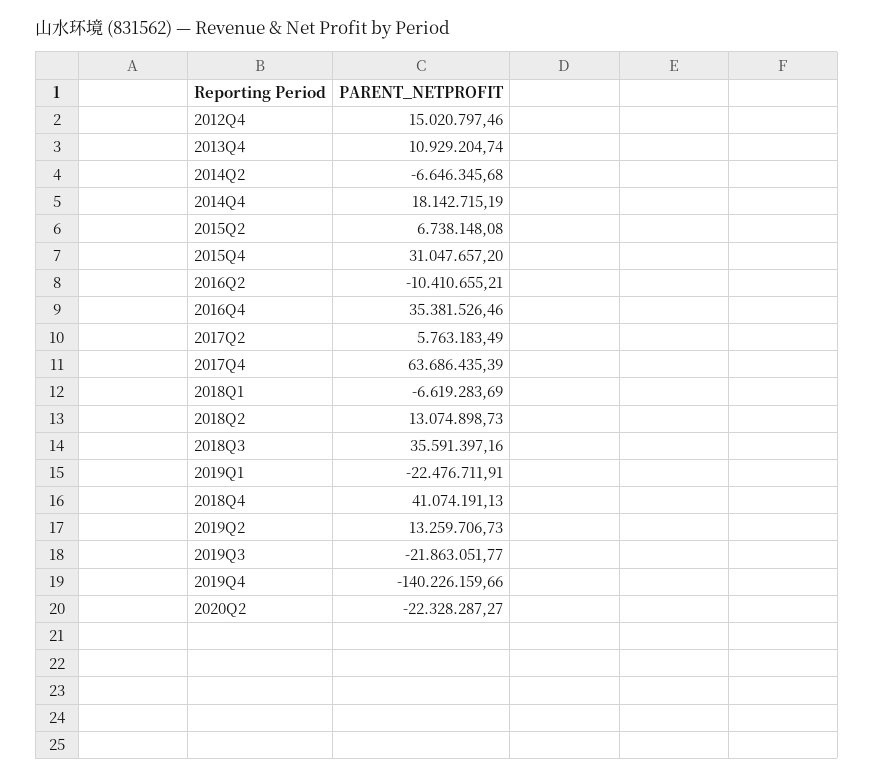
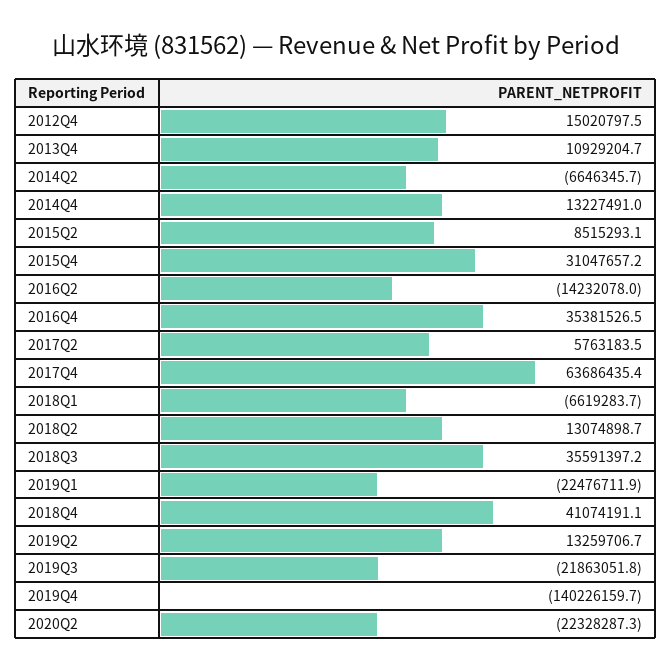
  {
    "2012Q4": 15020797.46,
    "2013Q4": 10929204.74,
    "2014Q2": -6646345.68,
-   "2014Q4": 18142715.19,
+   "2014Q4": 13227491,
-   "2015Q2": 6738148.08,
+   "2015Q2": 8515293.1,
    "2015Q4": 31047657.2,
-   "2016Q2": -10410655.21,
+   "2016Q2": -14232078,
    "2016Q4": 35381526.46,
    "2017Q2": 5763183.49,
    "2017Q4": 63686435.39,
    "2018Q1": -6619283.69,
    "2018Q2": 13074898.73,
    "2018Q3": 35591397.16,
    "2019Q1": -22476711.91,
    "2018Q4": 41074191.13,
    "2019Q2": 13259706.73,
    "2019Q3": -21863051.77,
    "2019Q4": -140226159.66,
    "2020Q2": -22328287.27
  }

